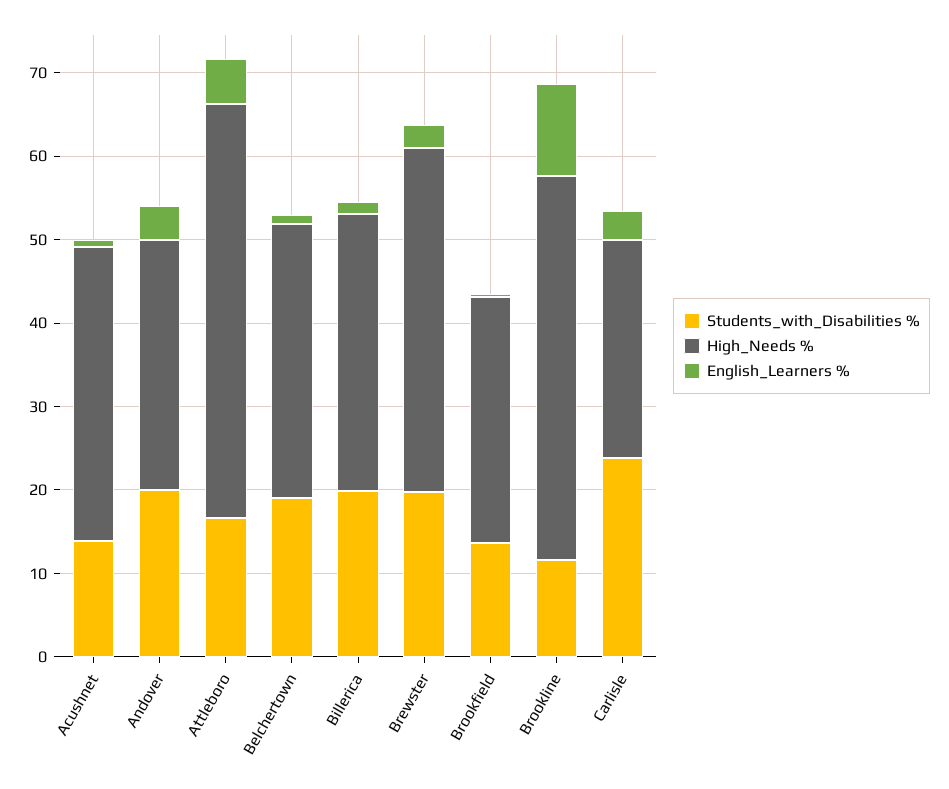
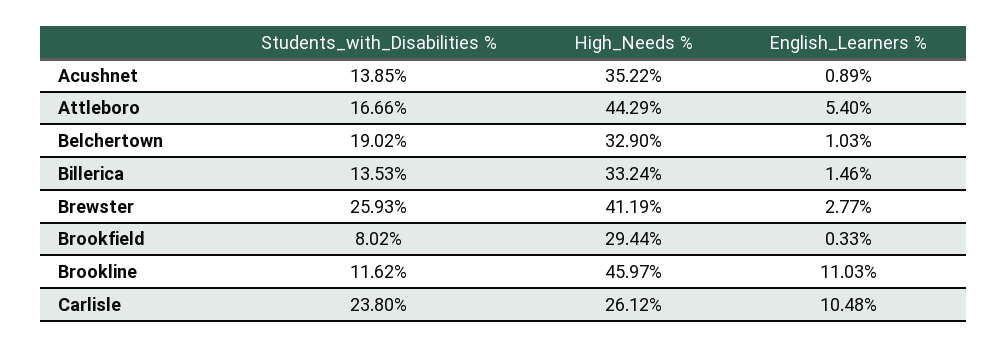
  {
    "Students_with_Disabilities %": {
      "Acushnet": 13.85,
-     "Andover": 20,
      "Attleboro": 16.66,
      "Belchertown": 19.02,
-     "Billerica": 20,
+     "Billerica": 13.53,
-     "Brewster": 20,
+     "Brewster": 25.93,
-     "Brookfield": 14,
+     "Brookfield": 8.02,
      "Brookline": 11.62,
      "Carlisle": 23.8
    },
    "High_Needs %": {
      "Acushnet": 35.22,
-     "Andover": 30,
-     "Attleboro": 50,
+     "Attleboro": 44.29,
      "Belchertown": 32.9,
      "Billerica": 33.24,
      "Brewster": 41.19,
      "Brookfield": 29.44,
      "Brookline": 45.97,
      "Carlisle": 26.12
    },
    "English_Learners %": {
      "Acushnet": 0.89,
-     "Andover": 4,
      "Attleboro": 5.4,
      "Belchertown": 1.03,
      "Billerica": 1.46,
      "Brewster": 2.77,
      "Brookfield": 0.33,
      "Brookline": 11.03,
-     "Carlisle": 4
+     "Carlisle": 10.48
    }
  }

